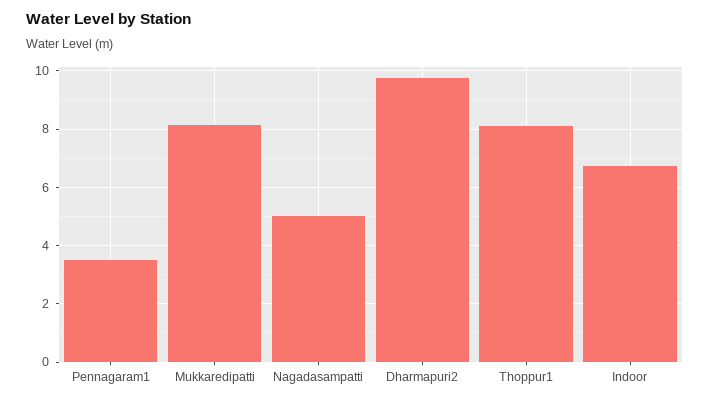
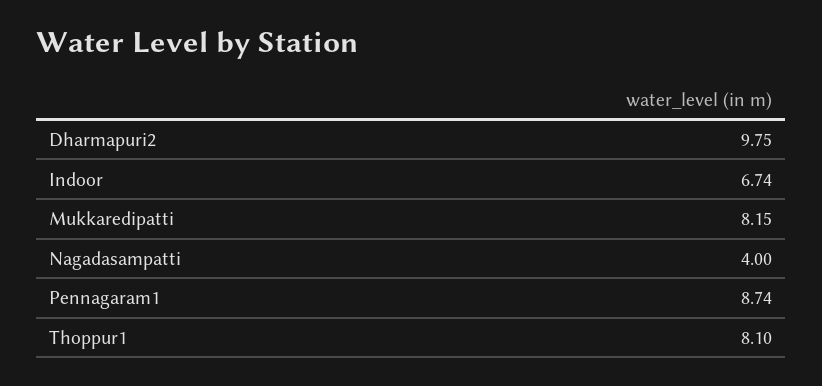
  {
-   "Pennagaram1": 3.5,
+   "Pennagaram1": 8.74,
    "Mukkaredipatti": 8.15,
-   "Nagadasampatti": 5,
+   "Nagadasampatti": 4,
    "Dharmapuri2": 9.75,
    "Thoppur1": 8.1,
    "Indoor": 6.74
  }

